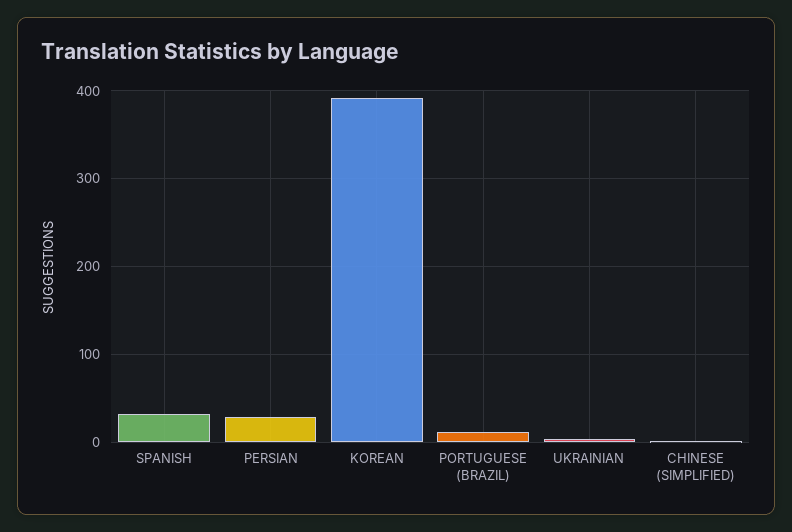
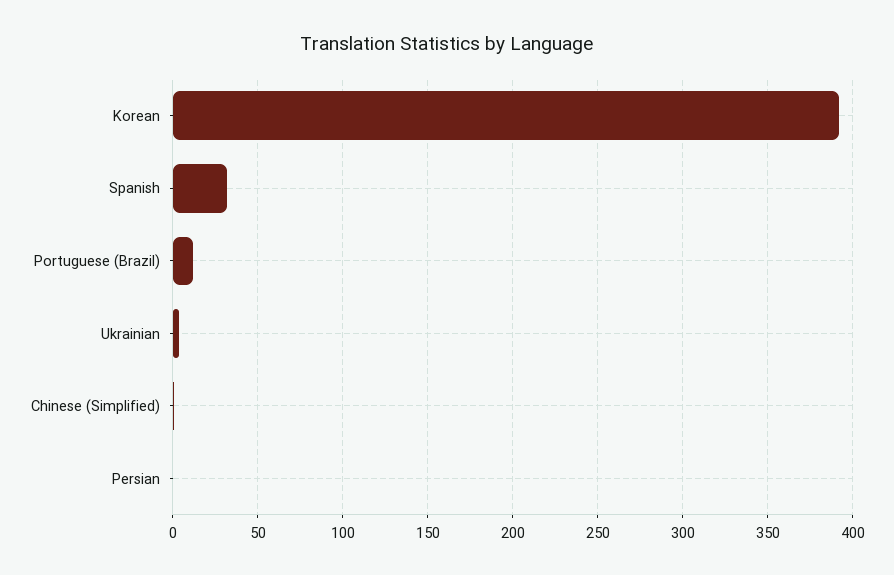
  {
    "SPANISH": 30,
-   "PERSIAN": 30,
+   "PERSIAN": 0,
    "KOREAN": 390,
    "PORTUGUESE (BRAZIL)": 10,
    "UKRAINIAN": 5,
    "CHINESE (SIMPLIFIED)": 0
  }

